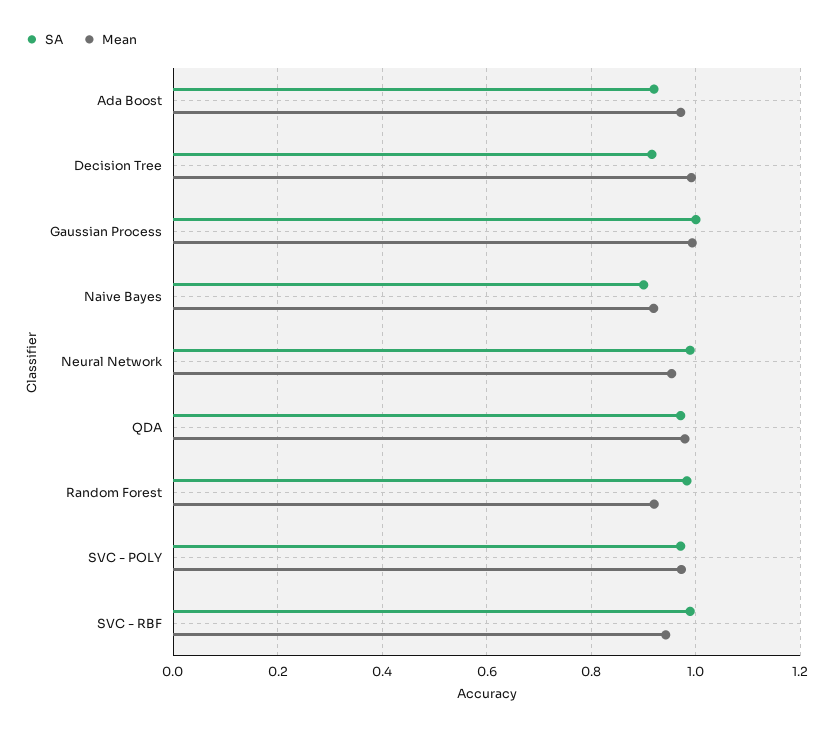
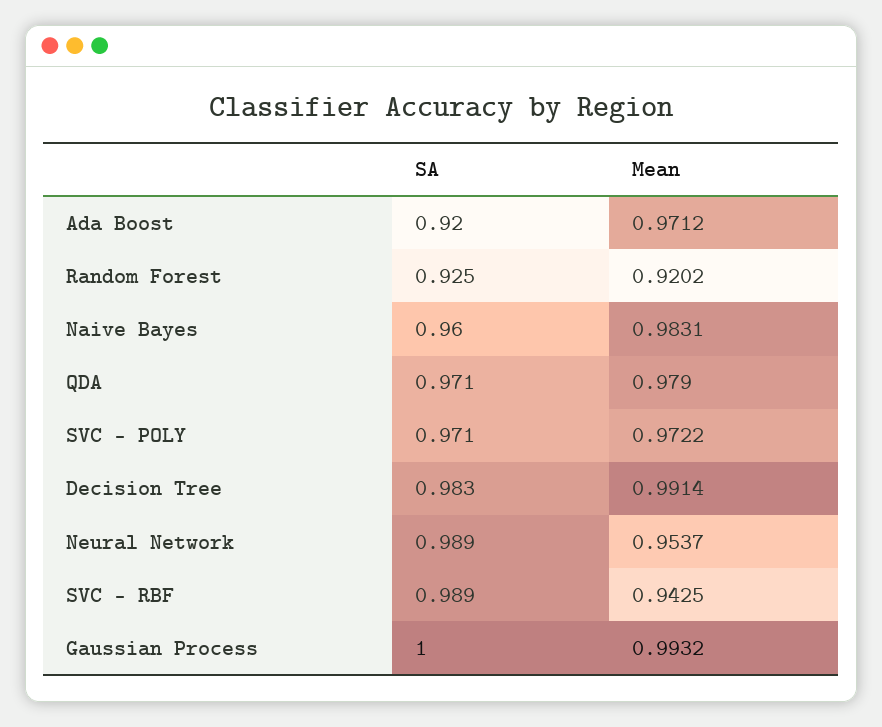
  {
    "SA": {
      "Ada Boost": 0.92,
-     "Decision Tree": 0.92,
+     "Decision Tree": 0.983,
      "Gaussian Process": 1,
-     "Naive Bayes": 0.9,
+     "Naive Bayes": 0.96,
      "Neural Network": 0.989,
      "QDA": 0.971,
-     "Random Forest": 0.98,
+     "Random Forest": 0.925,
      "SVC - POLY": 0.971,
      "SVC - RBF": 0.989
    },
    "Mean": {
      "Ada Boost": 0.9712,
      "Decision Tree": 0.9914,
      "Gaussian Process": 0.9932,
-     "Naive Bayes": 0.92,
+     "Naive Bayes": 0.9831,
      "Neural Network": 0.9537,
      "QDA": 0.979,
      "Random Forest": 0.9202,
      "SVC - POLY": 0.9722,
      "SVC - RBF": 0.9425
    }
  }

